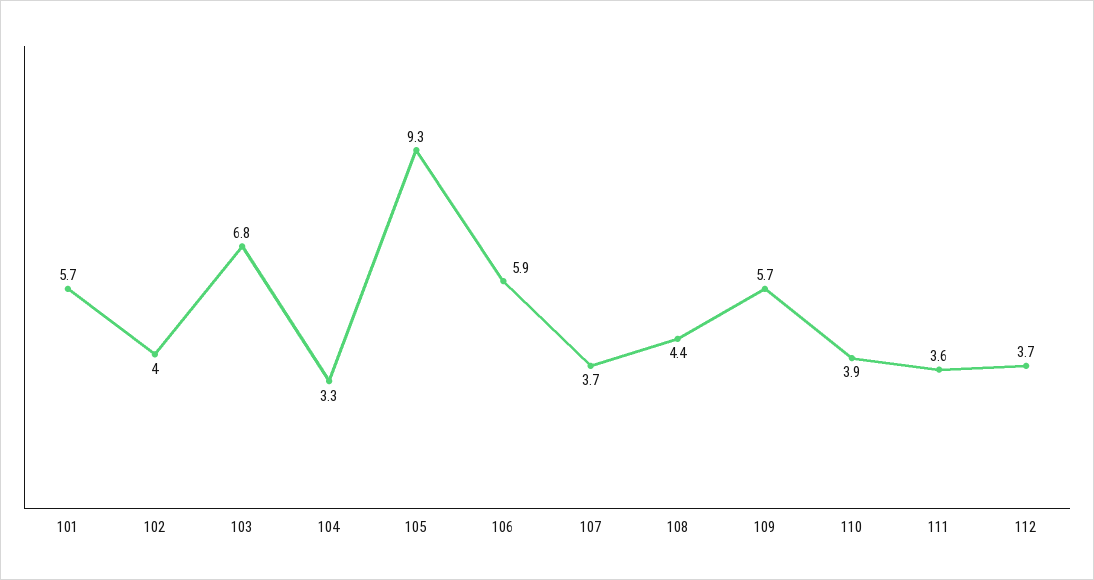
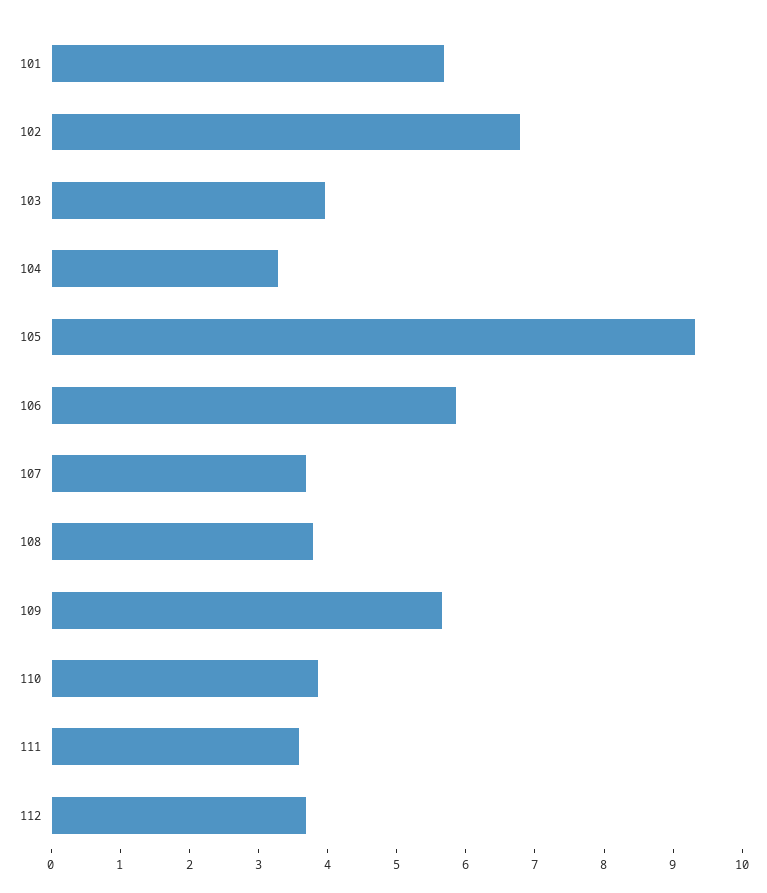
  {
    "101": 5.7,
-   "102": 4,
+   "102": 6.8,
-   "103": 6.8,
+   "103": 4,
    "104": 3.3,
    "105": 9.3,
    "106": 5.9,
    "107": 3.7,
-   "108": 4.4,
+   "108": 3.8,
    "109": 5.7,
    "110": 3.9,
    "111": 3.6,
    "112": 3.7
  }

